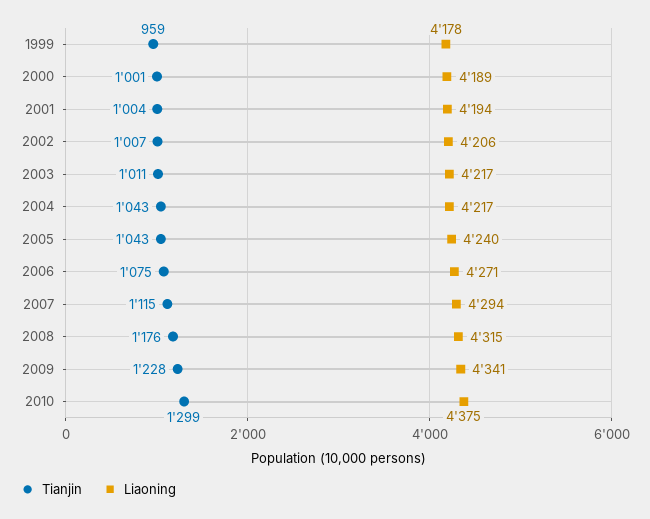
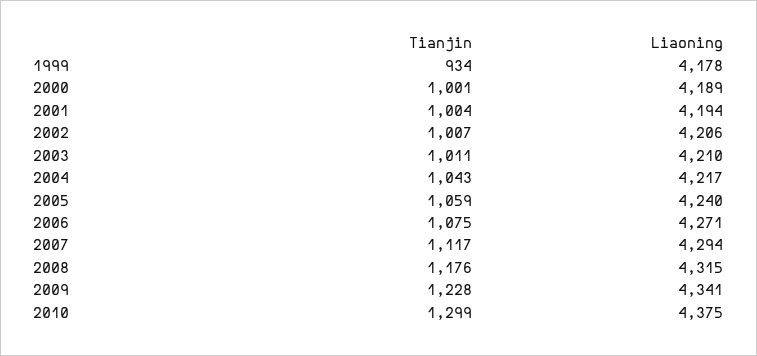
  {
    "Tianjin": {
-     "1999": 959,
+     "1999": 934,
      "2000": 1001,
      "2001": 1004,
      "2002": 1007,
      "2003": 1011,
      "2004": 1043,
-     "2005": 1043,
+     "2005": 1059,
      "2006": 1075,
-     "2007": 1115,
+     "2007": 1117,
      "2008": 1176,
      "2009": 1228,
      "2010": 1299
    },
    "Liaoning": {
      "1999": 4178,
      "2000": 4189,
      "2001": 4194,
      "2002": 4206,
-     "2003": 4217,
+     "2003": 4210,
      "2004": 4217,
      "2005": 4240,
      "2006": 4271,
      "2007": 4294,
      "2008": 4315,
      "2009": 4341,
      "2010": 4375
    }
  }

